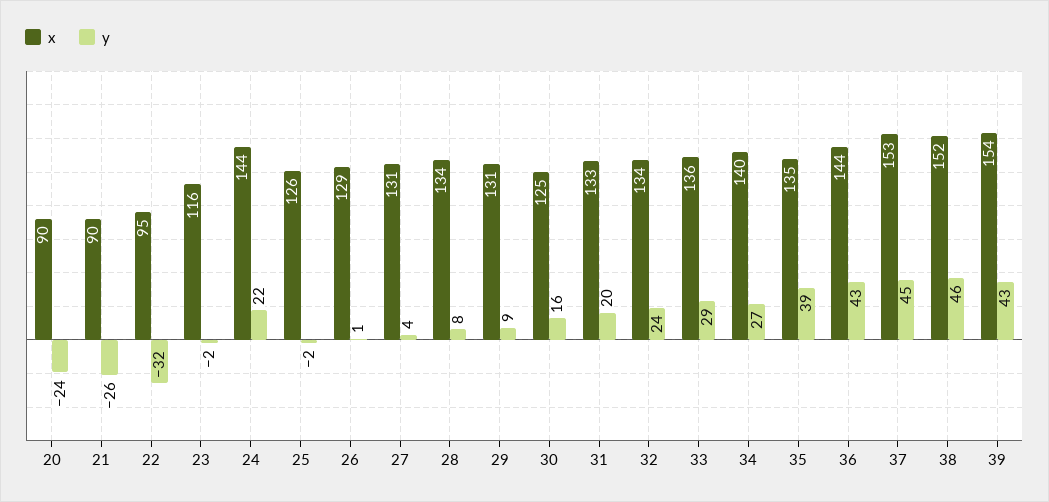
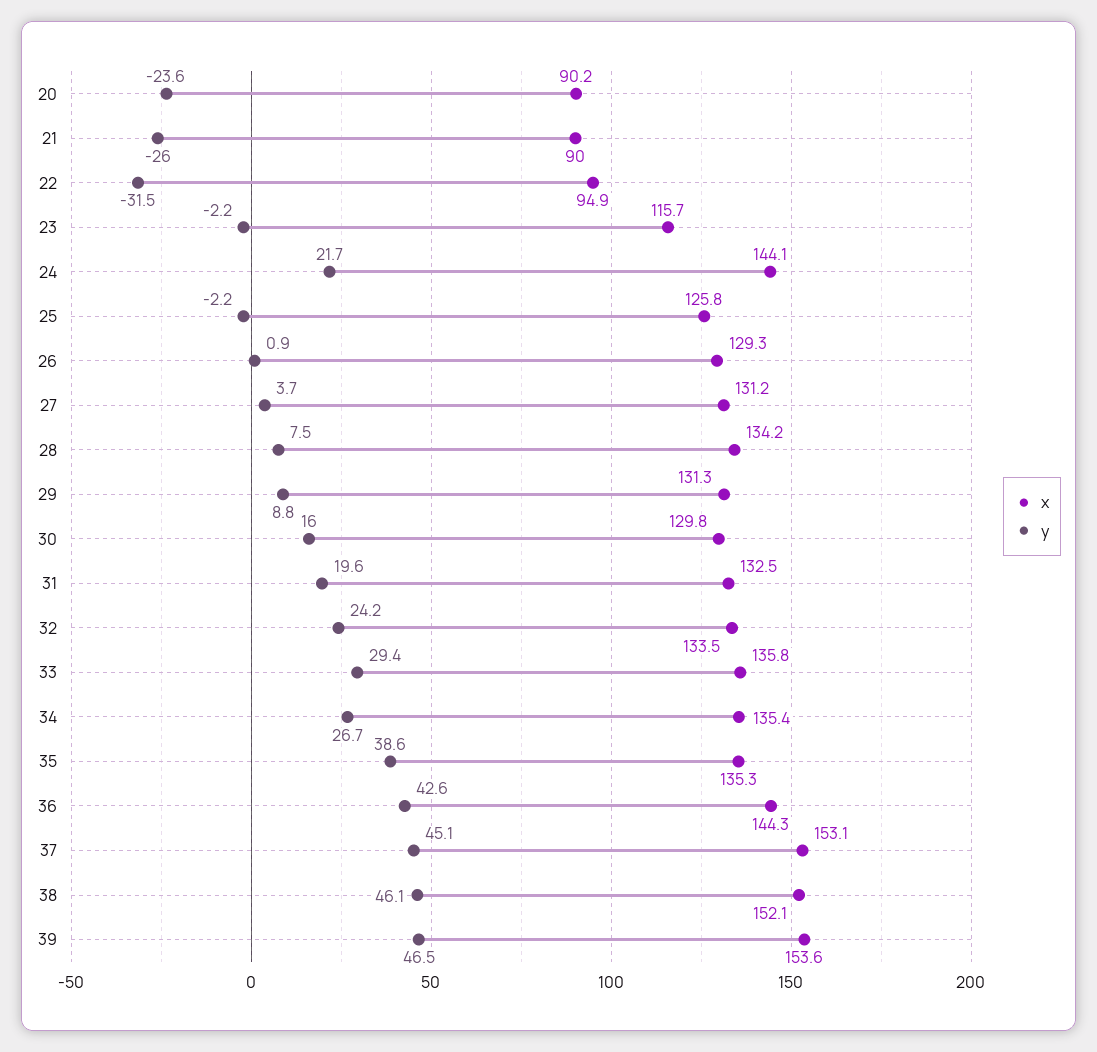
  {
    "x": {
      "20": 90.2,
      "21": 90,
      "22": 94.9,
      "23": 115.7,
      "24": 144.1,
      "25": 125.8,
      "26": 129.3,
      "27": 131.2,
      "28": 134.2,
      "29": 131.3,
-     "30": 125,
+     "30": 129.8,
      "31": 132.5,
      "32": 133.5,
      "33": 135.8,
-     "34": 140,
+     "34": 135.4,
      "35": 135.3,
      "36": 144.3,
      "37": 153.1,
      "38": 152.1,
      "39": 153.6
    },
    "y": {
      "20": -23.6,
      "21": -26,
      "22": -31.5,
      "23": -2.2,
      "24": 21.7,
      "25": -2.2,
      "26": 0.9,
      "27": 3.7,
      "28": 7.5,
      "29": 8.8,
      "30": 16,
      "31": 19.6,
      "32": 24.2,
      "33": 29.4,
      "34": 26.7,
      "35": 38.6,
      "36": 42.6,
      "37": 45.1,
      "38": 46.1,
-     "39": 43
+     "39": 46.5
    }
  }

